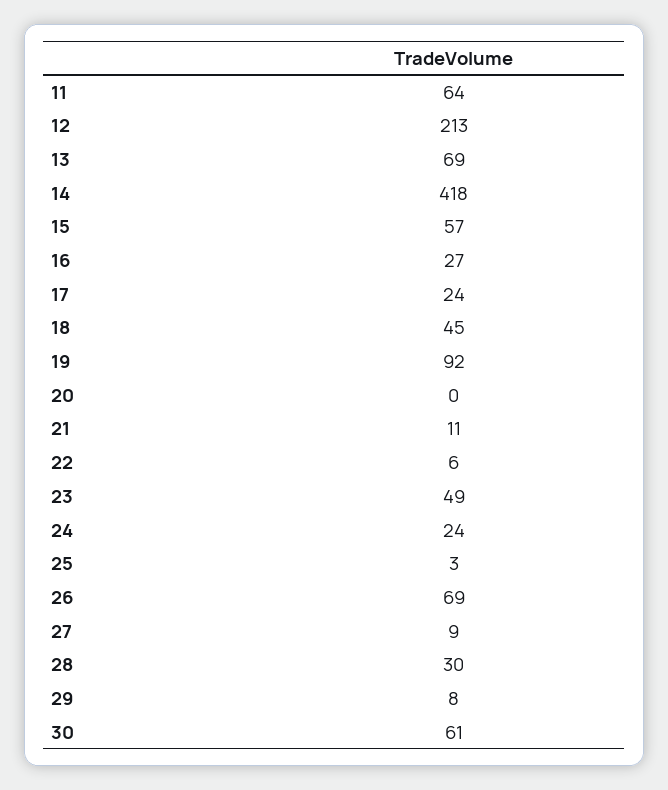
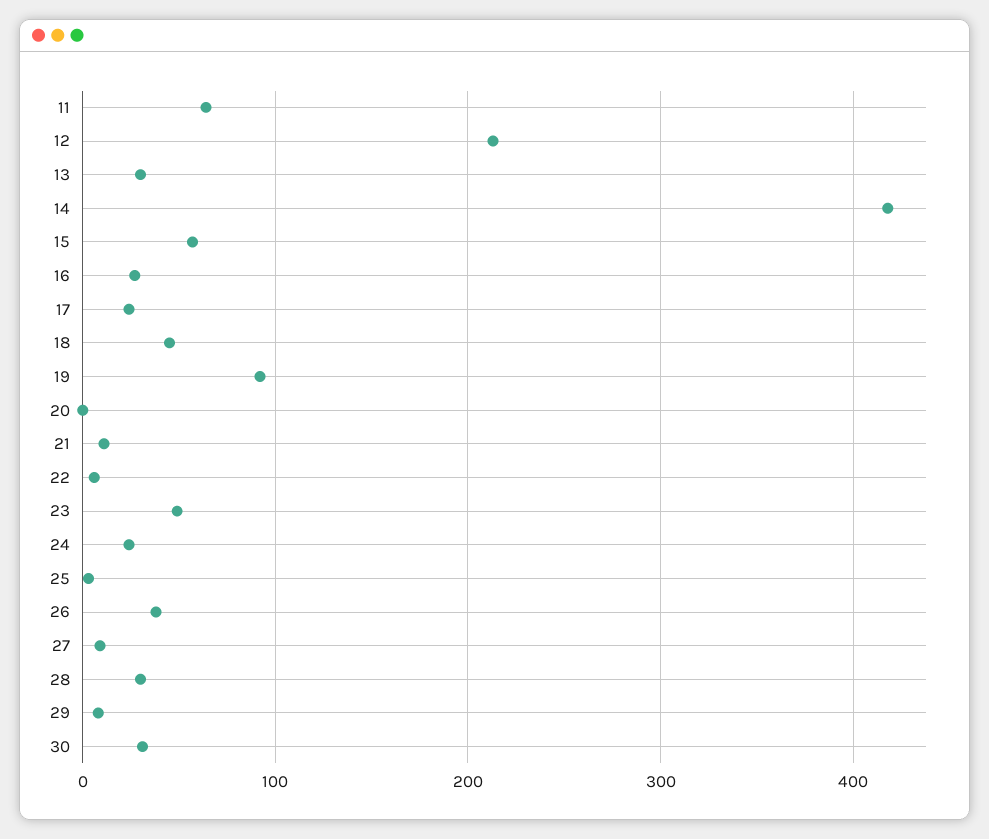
  {
    "11": 64,
    "12": 213,
-   "13": 69,
+   "13": 30,
    "14": 418,
    "15": 57,
    "16": 27,
    "17": 24,
    "18": 45,
    "19": 92,
    "20": 0,
    "21": 11,
    "22": 6,
    "23": 49,
    "24": 24,
    "25": 3,
-   "26": 69,
+   "26": 40,
    "27": 9,
    "28": 30,
    "29": 8,
-   "30": 61
+   "30": 30
  }

